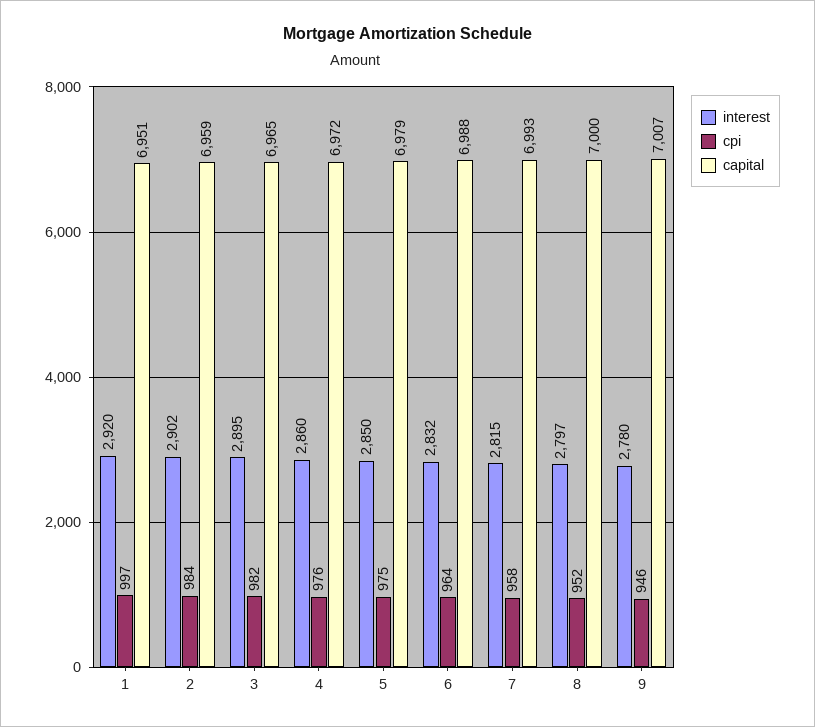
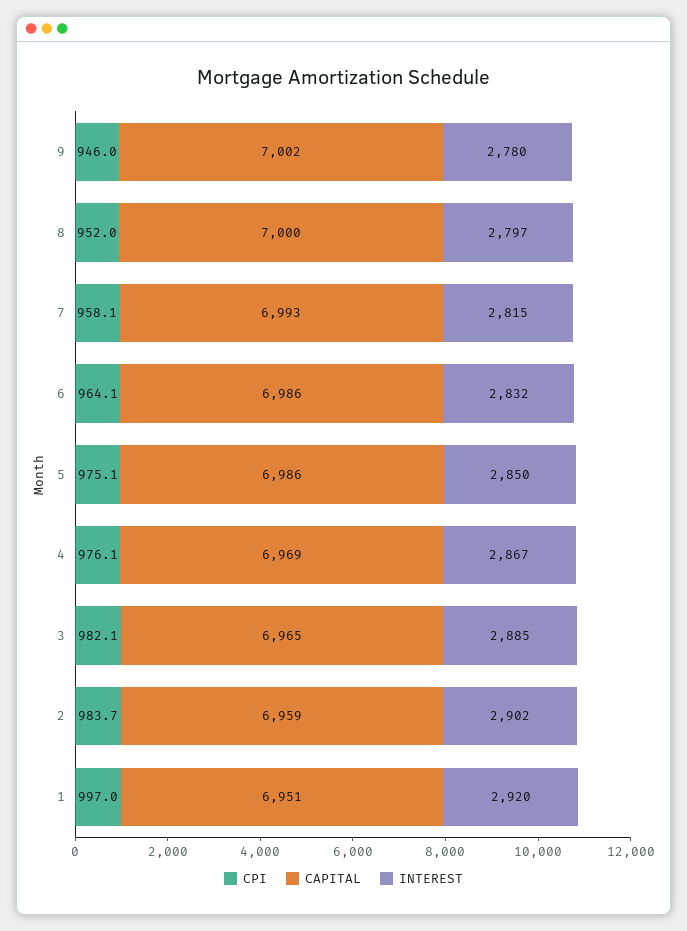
  {
    "interest": {
      "1": 2920,
      "2": 2902,
-     "3": 2895,
+     "3": 2885,
-     "4": 2860,
+     "4": 2867,
      "5": 2850,
      "6": 2832,
      "7": 2815,
      "8": 2797,
      "9": 2780
    },
    "cpi": {
      "1": 997,
      "2": 983.7,
      "3": 982.1,
      "4": 976.1,
      "5": 975.1,
      "6": 964.1,
      "7": 958.1,
      "8": 952,
      "9": 946
    },
    "capital": {
      "1": 6951,
      "2": 6959,
      "3": 6965,
-     "4": 6972,
+     "4": 6969,
-     "5": 6979,
+     "5": 6986,
-     "6": 6988,
+     "6": 6986,
      "7": 6993,
      "8": 7000,
-     "9": 7007
+     "9": 7002
    }
  }

